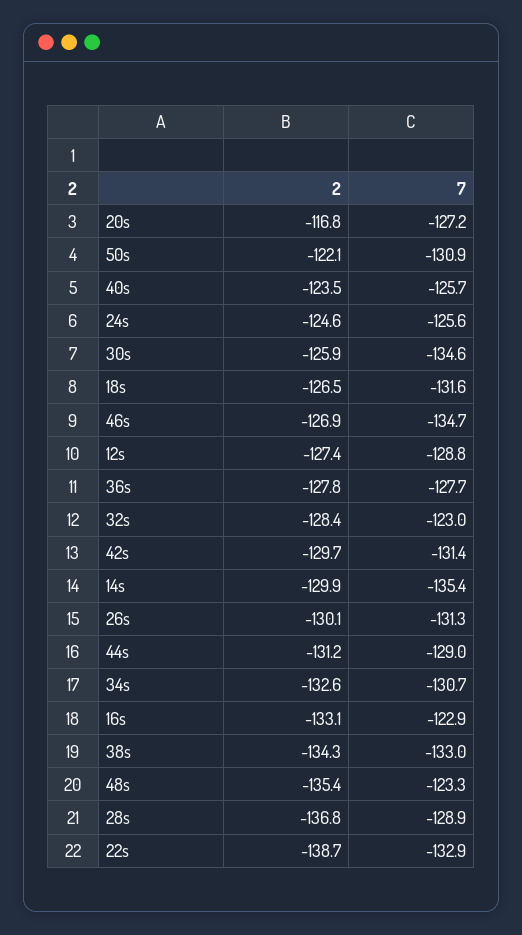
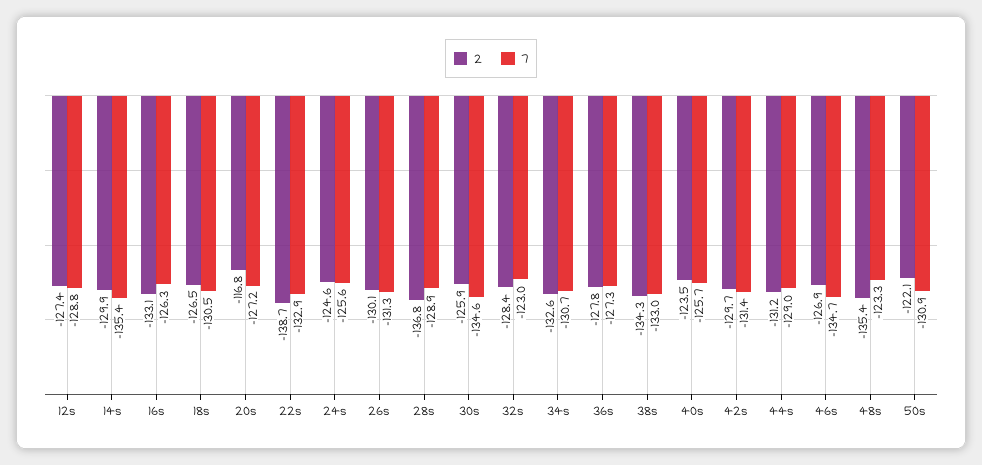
  {
    "2": {
      "20s": -116.8,
      "50s": -122.1,
      "40s": -123.5,
      "24s": -124.6,
      "30s": -125.9,
      "18s": -126.5,
      "46s": -126.9,
      "12s": -127.4,
      "36s": -127.8,
      "32s": -128.4,
      "42s": -129.7,
      "14s": -129.9,
      "26s": -130.1,
      "44s": -131.2,
      "34s": -132.6,
      "16s": -133.1,
      "38s": -134.3,
      "48s": -135.4,
      "28s": -136.8,
      "22s": -138.7
    },
    "7": {
      "20s": -127.2,
      "50s": -130.9,
      "40s": -125.7,
      "24s": -125.6,
      "30s": -134.6,
-     "18s": -131.6,
+     "18s": -130.5,
      "46s": -134.7,
      "12s": -128.8,
-     "36s": -127.7,
+     "36s": -127.3,
      "32s": -123,
      "42s": -131.4,
      "14s": -135.4,
      "26s": -131.3,
      "44s": -129,
      "34s": -130.7,
-     "16s": -122.9,
+     "16s": -126.3,
      "38s": -133,
      "48s": -123.3,
      "28s": -128.9,
      "22s": -132.9
    }
  }

